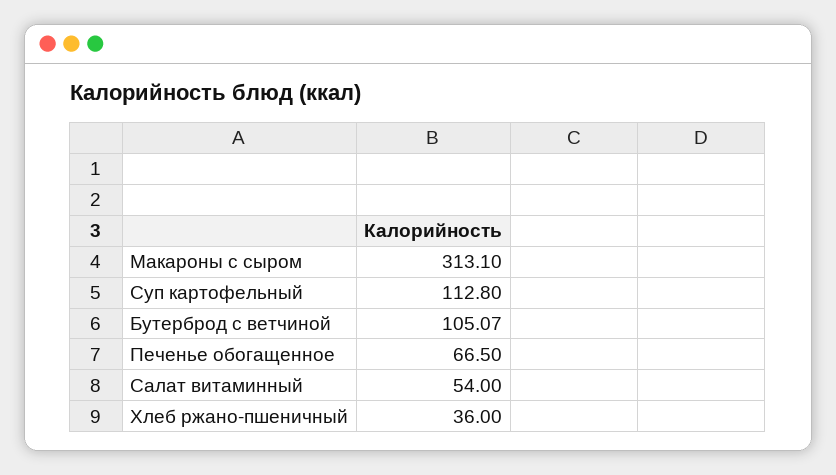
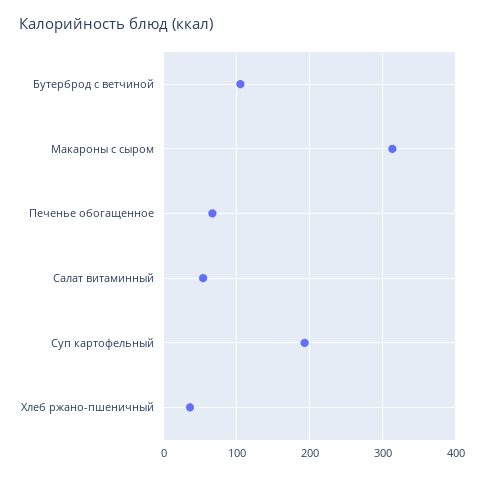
  {
    "Макароны с сыром": 313.1,
-   "Суп картофельный": 112.8,
+   "Суп картофельный": 190,
    "Бутерброд с ветчиной": 105.07,
    "Печенье обогащенное": 66.5,
    "Салат витаминный": 54,
    "Хлеб ржано-пшеничный": 36
  }

